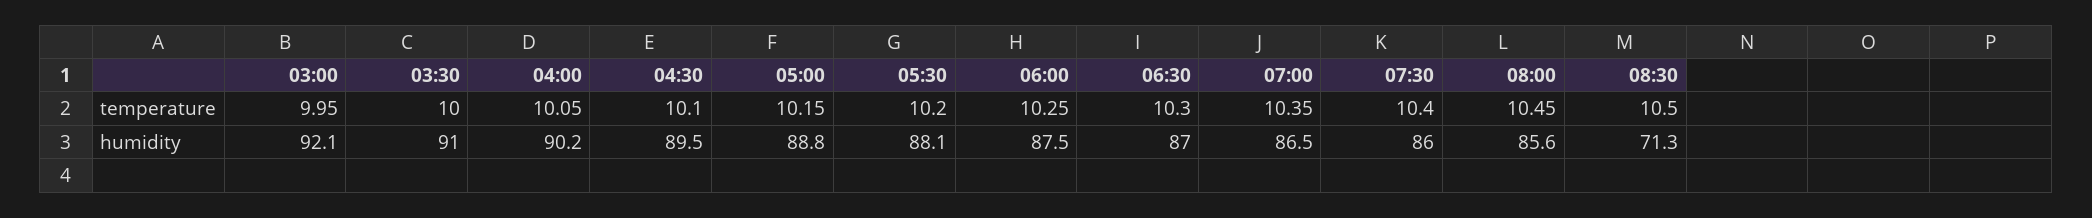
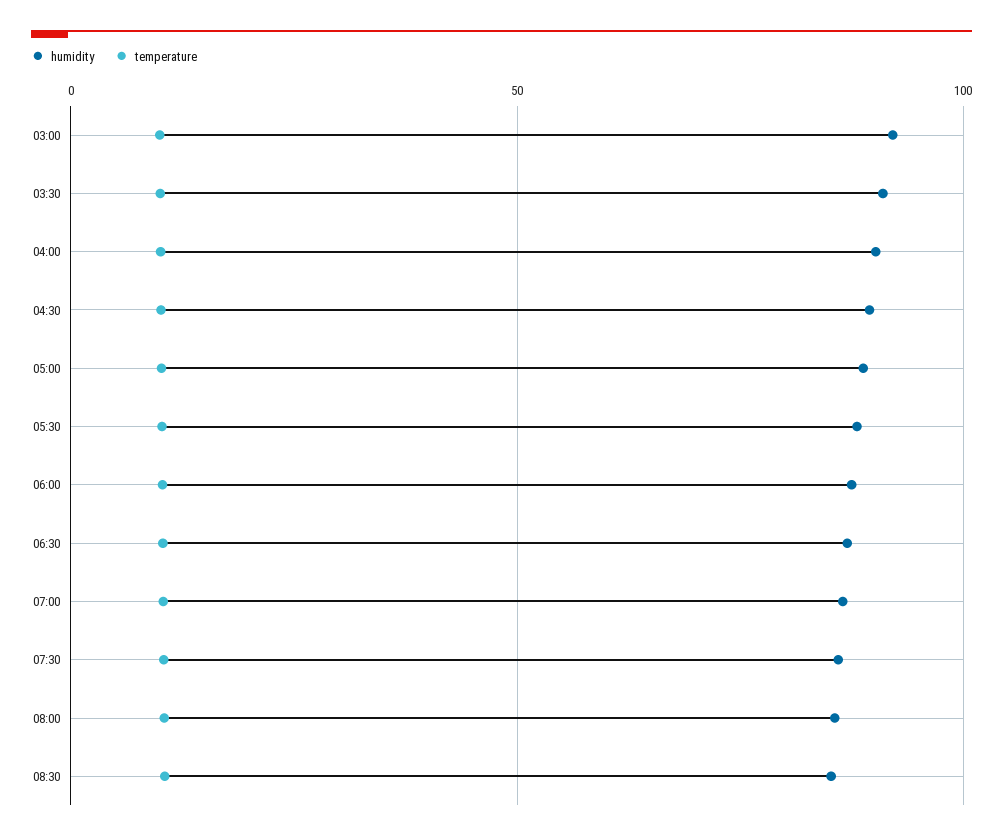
  {
    "temperature": {
      "03:00": 9.95,
      "03:30": 10,
      "04:00": 10.05,
      "04:30": 10.1,
      "05:00": 10.15,
      "05:30": 10.2,
      "06:00": 10.25,
      "06:30": 10.3,
      "07:00": 10.35,
      "07:30": 10.4,
      "08:00": 10.45,
      "08:30": 10.5
    },
    "humidity": {
      "03:00": 92.1,
      "03:30": 91,
      "04:00": 90.2,
      "04:30": 89.5,
      "05:00": 88.8,
      "05:30": 88.1,
      "06:00": 87.5,
      "06:30": 87,
      "07:00": 86.5,
      "07:30": 86,
      "08:00": 85.6,
-     "08:30": 71.3
+     "08:30": 85
    }
  }

